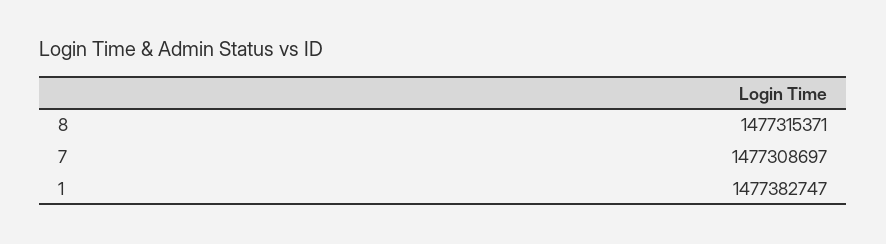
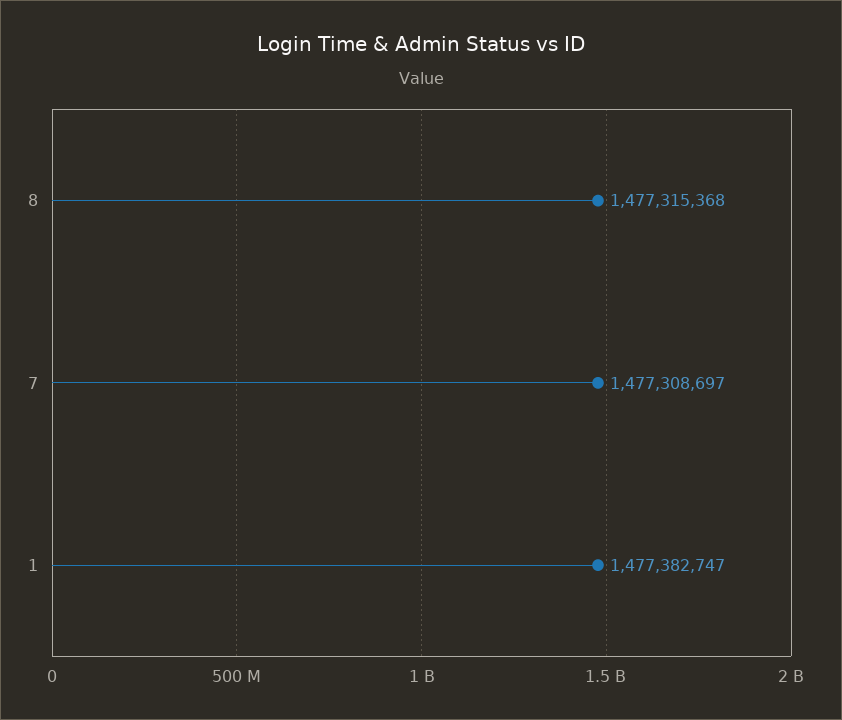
  {
-   "8": 1477315371,
+   "8": 1477315368,
    "7": 1477308697,
    "1": 1477382747
  }

